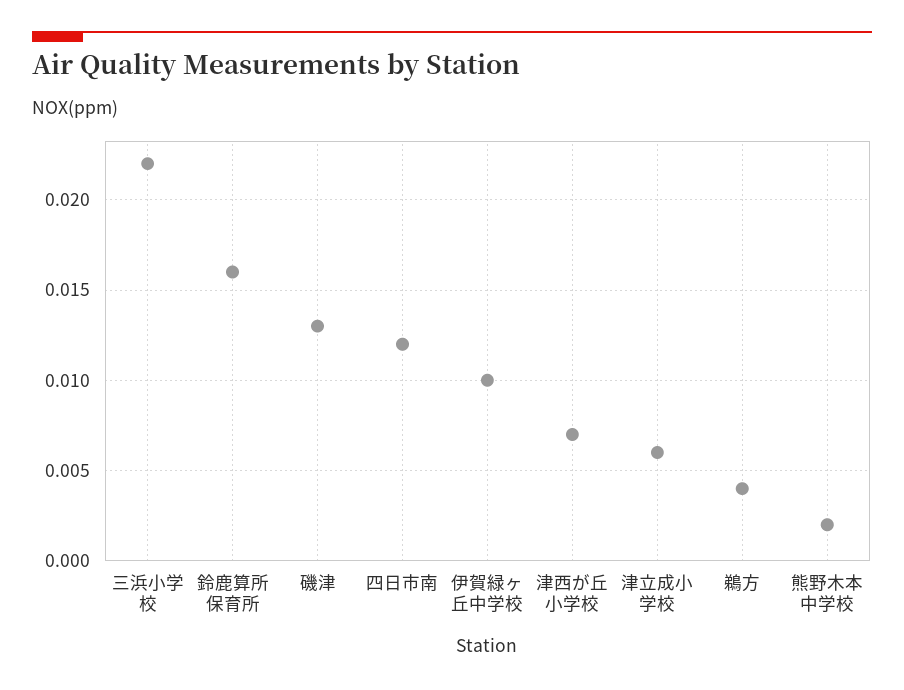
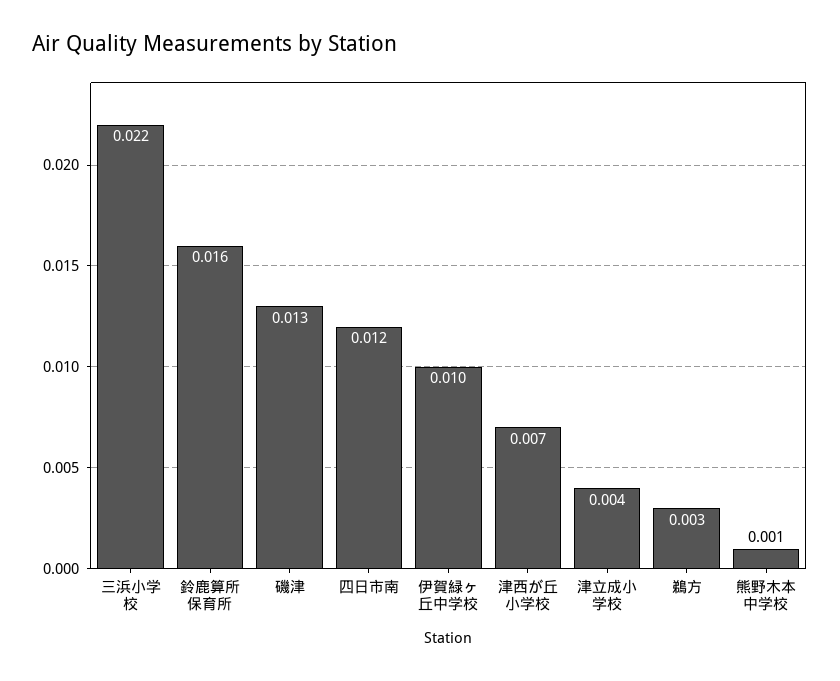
  {
    "三浜小学校": 0.022,
    "鈴鹿算所保育所": 0.016,
    "磯津": 0.013,
    "四日市南": 0.012,
    "伊賀緑ヶ丘中学校": 0.01,
    "津西が丘小学校": 0.007,
-   "津立成小学校": 0.006,
+   "津立成小学校": 0.004,
-   "鵜方": 0.004,
+   "鵜方": 0.003,
-   "熊野木本中学校": 0.002
+   "熊野木本中学校": 0.001
  }

